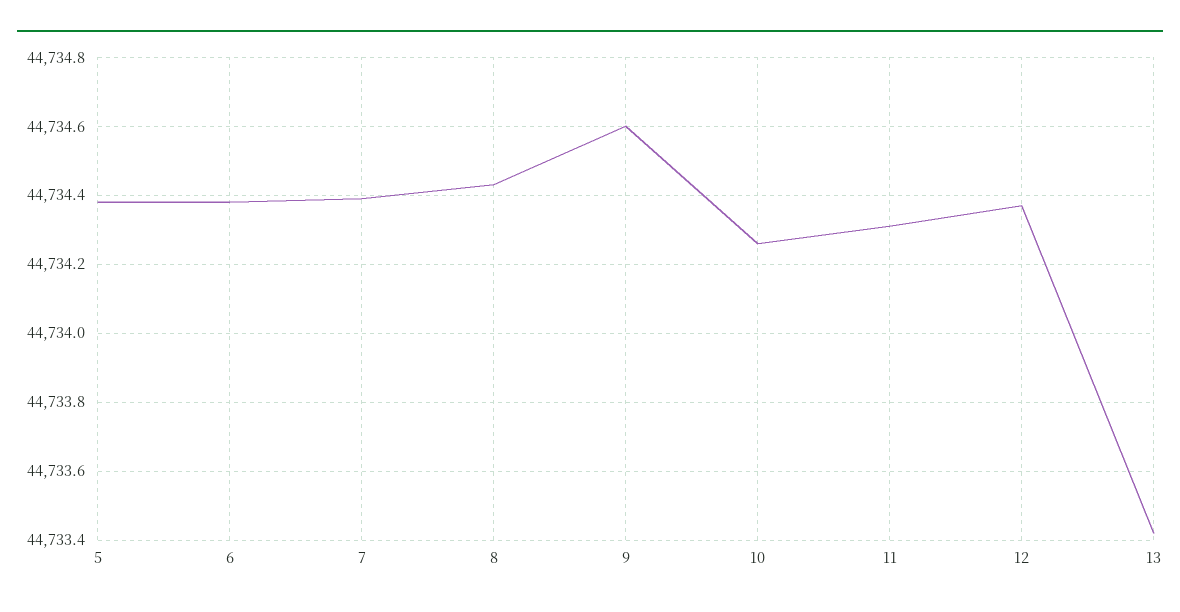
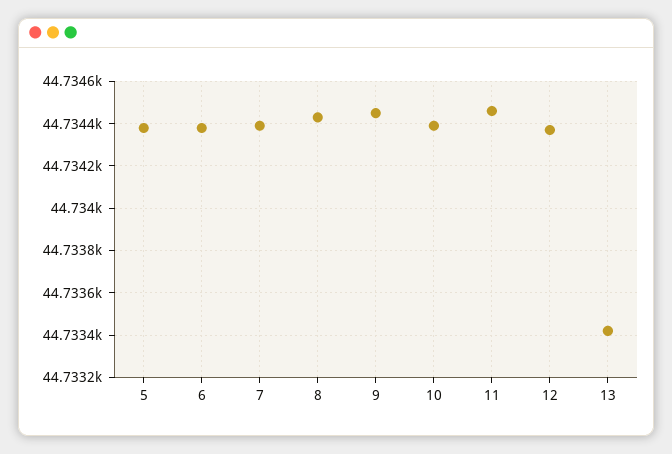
  {
    "5": 44734.4,
    "6": 44734.4,
    "7": 44734.4,
    "8": 44734.45,
-   "9": 44734.6,
+   "9": 44734.45,
-   "10": 44734.25,
+   "10": 44734.4,
-   "11": 44734.3,
+   "11": 44734.45,
    "12": 44734.35,
    "13": 44733.4
  }

